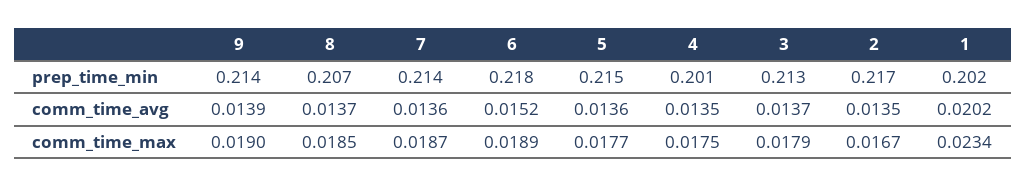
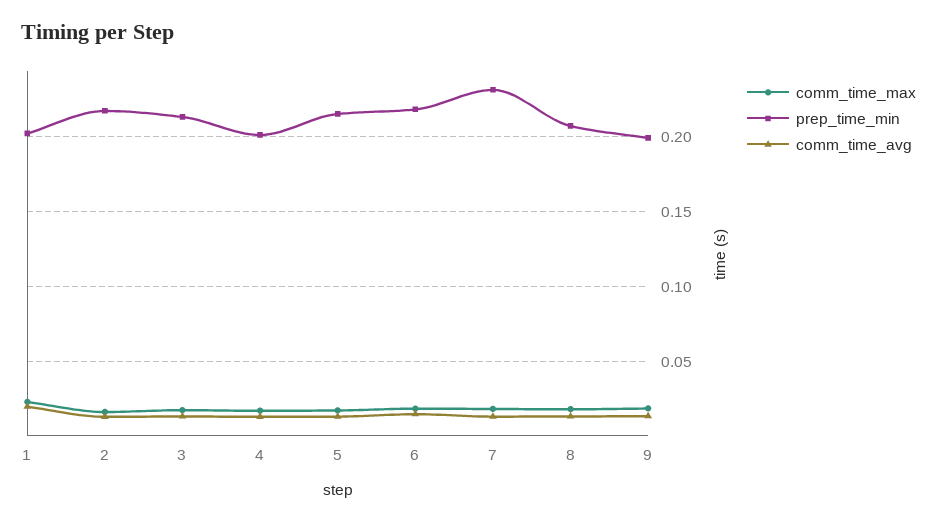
  {
    "prep_time_min": {
-     "9": 0.214,
+     "9": 0.2,
      "8": 0.207,
-     "7": 0.214,
+     "7": 0.23,
      "6": 0.218,
      "5": 0.215,
      "4": 0.201,
      "3": 0.213,
      "2": 0.217,
      "1": 0.202
    },
    "comm_time_avg": {
      "9": 0.0139,
      "8": 0.0137,
      "7": 0.0136,
      "6": 0.0152,
      "5": 0.0136,
      "4": 0.0135,
      "3": 0.0137,
      "2": 0.0135,
      "1": 0.0202
    },
    "comm_time_max": {
      "9": 0.019,
      "8": 0.0185,
      "7": 0.0187,
      "6": 0.0189,
      "5": 0.0177,
      "4": 0.0175,
      "3": 0.0179,
      "2": 0.0167,
      "1": 0.0234
    }
  }

